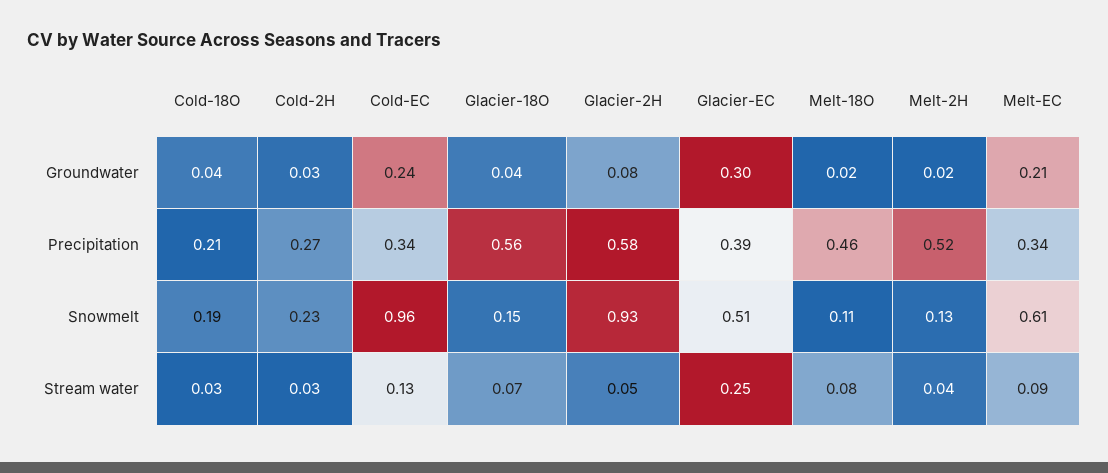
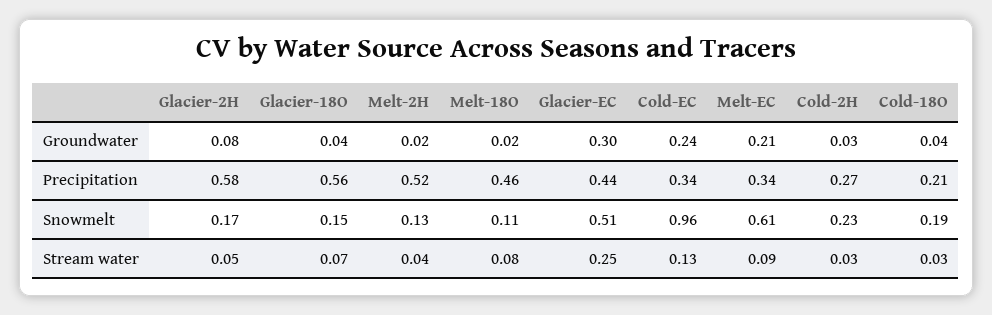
  {
    "Cold-18O": {
      "Groundwater": 0.04,
      "Precipitation": 0.21,
      "Snowmelt": 0.19,
      "Stream water": 0.03
    },
    "Cold-2H": {
      "Groundwater": 0.03,
      "Precipitation": 0.27,
      "Snowmelt": 0.23,
      "Stream water": 0.03
    },
    "Cold-EC": {
      "Groundwater": 0.24,
      "Precipitation": 0.34,
      "Snowmelt": 0.96,
      "Stream water": 0.13
    },
    "Glacier-18O": {
      "Groundwater": 0.04,
      "Precipitation": 0.56,
      "Snowmelt": 0.15,
      "Stream water": 0.07
    },
    "Glacier-2H": {
      "Groundwater": 0.08,
      "Precipitation": 0.58,
-     "Snowmelt": 0.93,
+     "Snowmelt": 0.17,
      "Stream water": 0.05
    },
    "Glacier-EC": {
      "Groundwater": 0.3,
-     "Precipitation": 0.39,
+     "Precipitation": 0.44,
      "Snowmelt": 0.51,
      "Stream water": 0.25
    },
    "Melt-18O": {
      "Groundwater": 0.02,
      "Precipitation": 0.46,
      "Snowmelt": 0.11,
      "Stream water": 0.08
    },
    "Melt-2H": {
      "Groundwater": 0.02,
      "Precipitation": 0.52,
      "Snowmelt": 0.13,
      "Stream water": 0.04
    },
    "Melt-EC": {
      "Groundwater": 0.21,
      "Precipitation": 0.34,
      "Snowmelt": 0.61,
      "Stream water": 0.09
    }
  }

